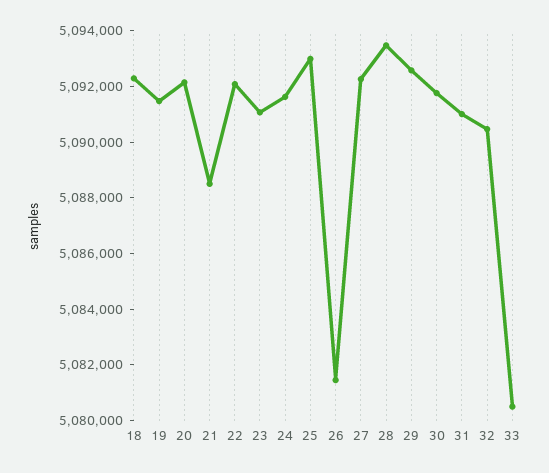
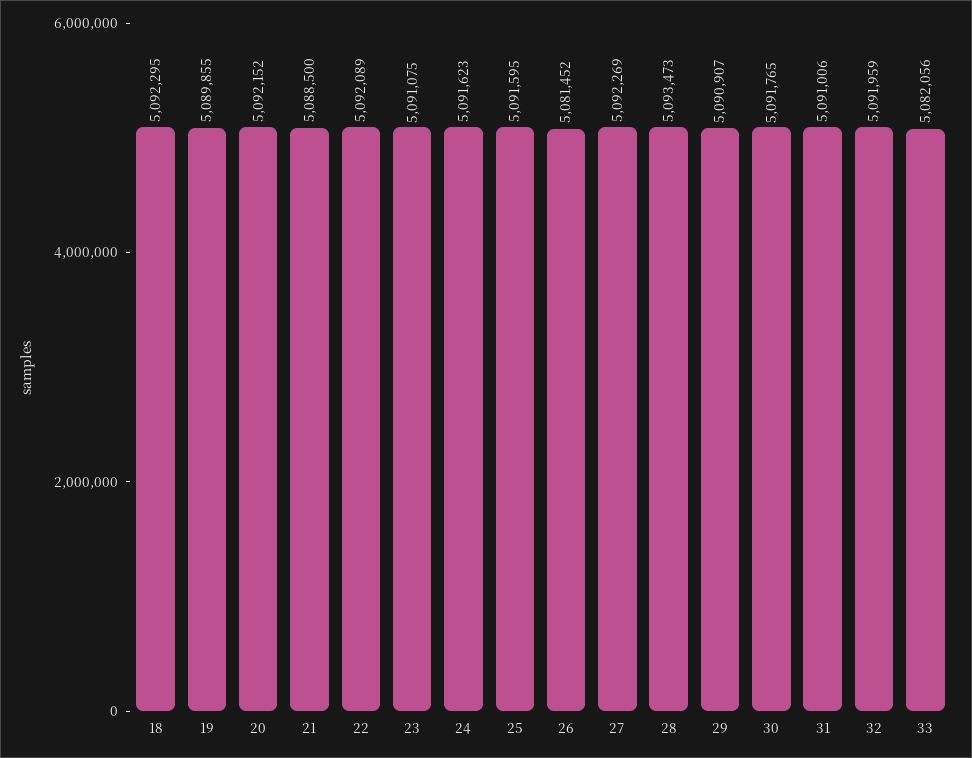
  {
    "18": 5092295,
-   "19": 5091500,
+   "19": 5089855,
    "20": 5092152,
    "21": 5088500,
    "22": 5092089,
    "23": 5091075,
    "24": 5091623,
-   "25": 5093000,
+   "25": 5091595,
    "26": 5081452,
    "27": 5092269,
    "28": 5093473,
-   "29": 5092500,
+   "29": 5090907,
    "30": 5091765,
    "31": 5091006,
-   "32": 5090500,
+   "32": 5091959,
-   "33": 5080500
+   "33": 5082056
  }

